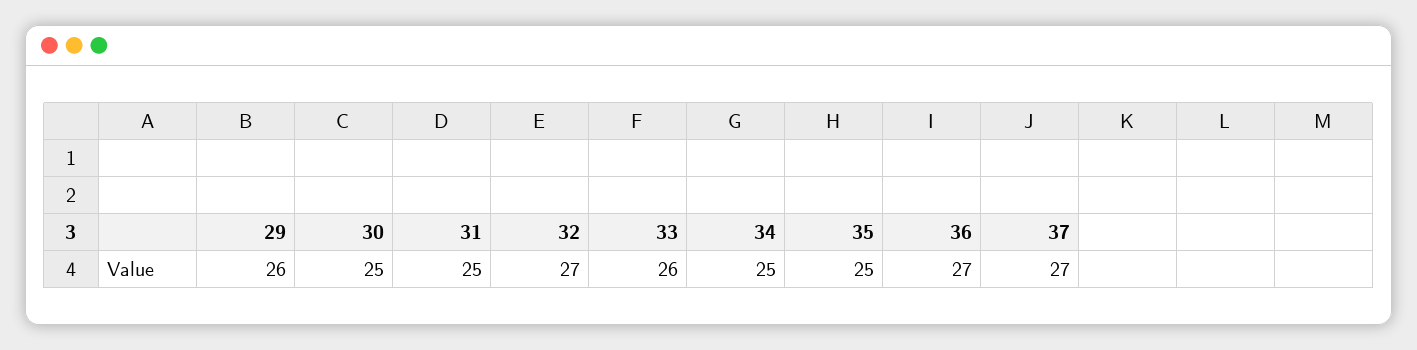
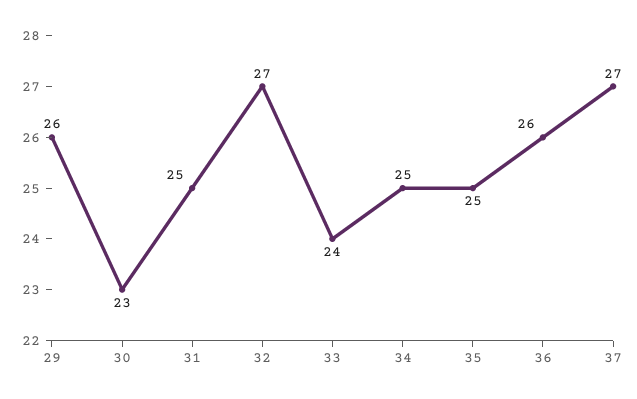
  {
    "29": 26,
-   "30": 25,
+   "30": 23,
    "31": 25,
    "32": 27,
-   "33": 26,
+   "33": 24,
    "34": 25,
    "35": 25,
-   "36": 27,
+   "36": 26,
    "37": 27
  }

